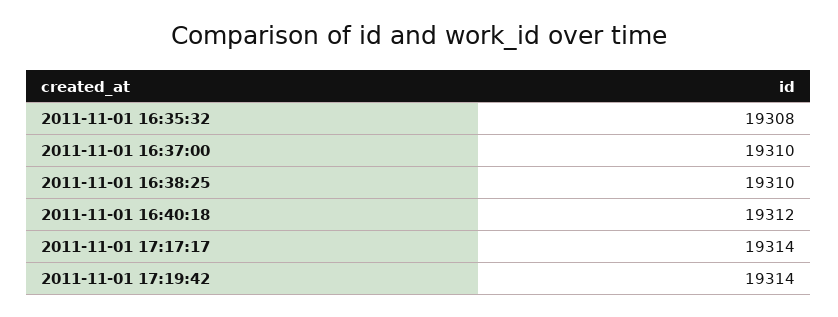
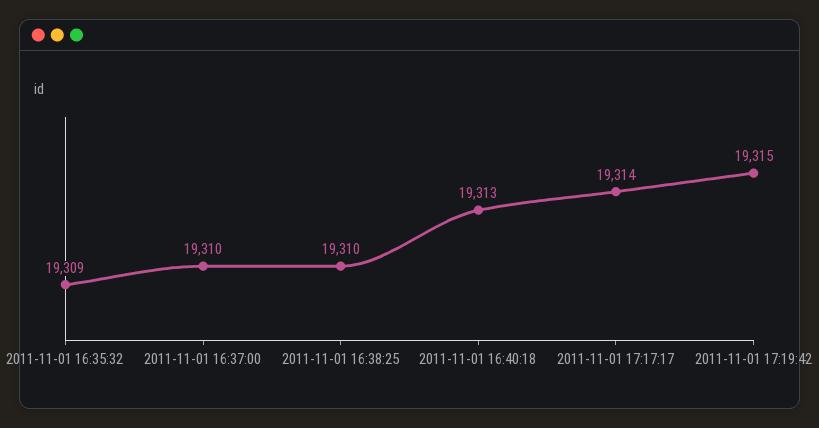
  {
-   "2011-11-01 16:35:32": 19308,
+   "2011-11-01 16:35:32": 19309,
    "2011-11-01 16:37:00": 19310,
    "2011-11-01 16:38:25": 19310,
-   "2011-11-01 16:40:18": 19312,
+   "2011-11-01 16:40:18": 19313,
    "2011-11-01 17:17:17": 19314,
-   "2011-11-01 17:19:42": 19314
+   "2011-11-01 17:19:42": 19315
  }

